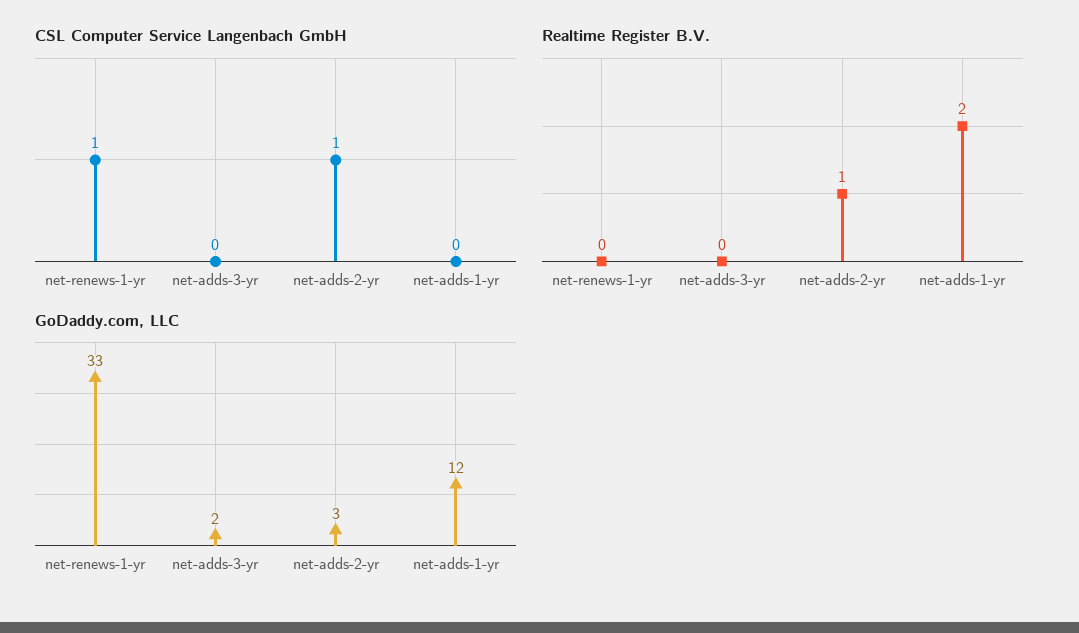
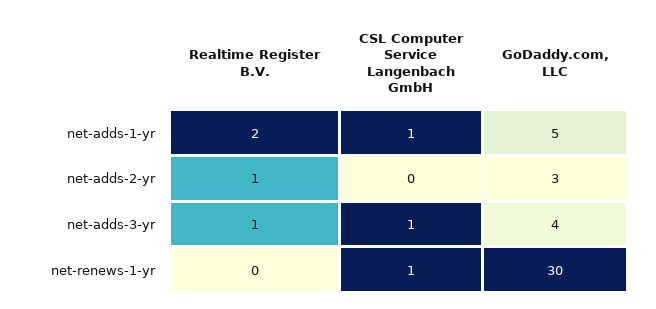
  {
    "CSL Computer Service Langenbach GmbH": {
      "net-renews-1-yr": 1,
-     "net-adds-3-yr": 0,
+     "net-adds-3-yr": 1,
-     "net-adds-2-yr": 1,
+     "net-adds-2-yr": 0,
-     "net-adds-1-yr": 0
+     "net-adds-1-yr": 1
    },
    "Realtime Register B.V.": {
      "net-renews-1-yr": 0,
-     "net-adds-3-yr": 0,
+     "net-adds-3-yr": 1,
      "net-adds-2-yr": 1,
      "net-adds-1-yr": 2
    },
    "GoDaddy.com, LLC": {
-     "net-renews-1-yr": 33,
+     "net-renews-1-yr": 30,
-     "net-adds-3-yr": 2,
+     "net-adds-3-yr": 4,
      "net-adds-2-yr": 3,
-     "net-adds-1-yr": 12
+     "net-adds-1-yr": 5
    }
  }

